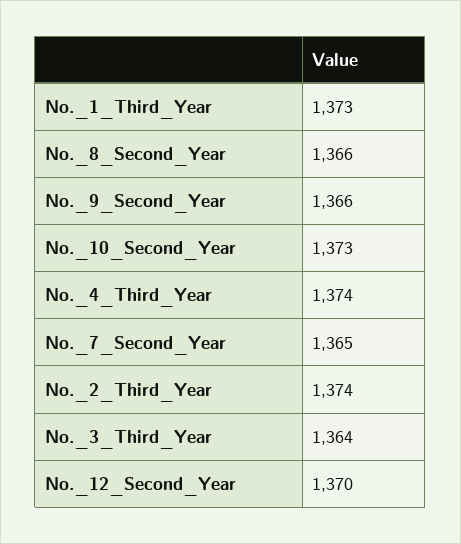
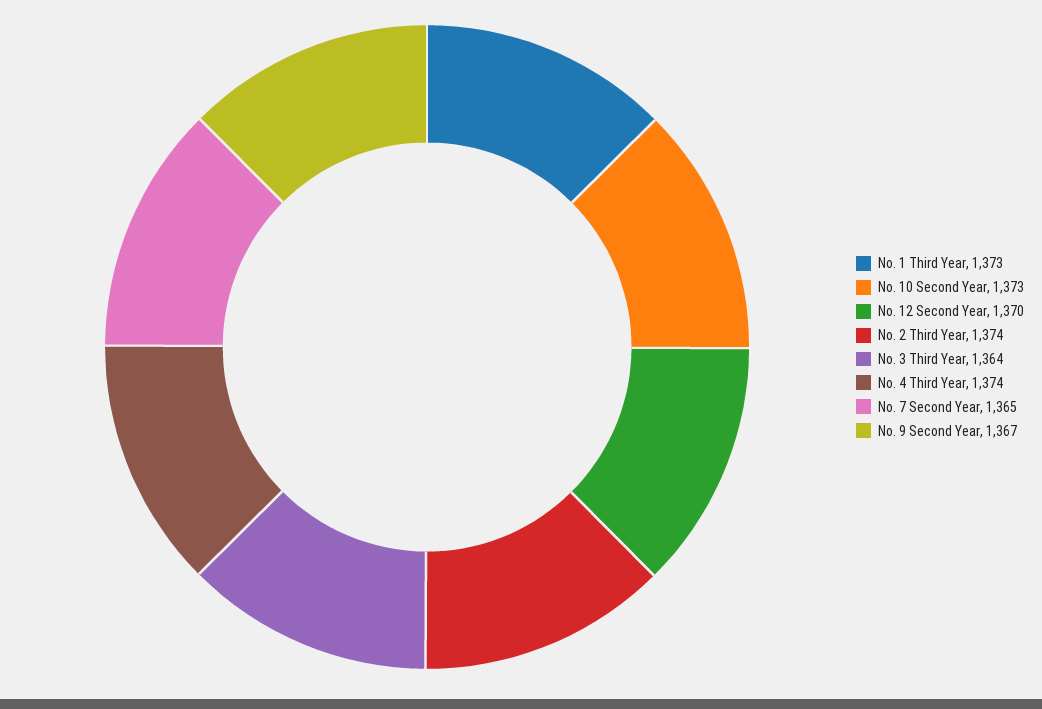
  {
    "No._1_Third_Year": 1373,
-   "No._8_Second_Year": 1366,
-   "No._9_Second_Year": 1366,
+   "No._9_Second_Year": 1367,
    "No._10_Second_Year": 1373,
    "No._4_Third_Year": 1374,
    "No._7_Second_Year": 1365,
    "No._2_Third_Year": 1374,
    "No._3_Third_Year": 1364,
    "No._12_Second_Year": 1370
  }

